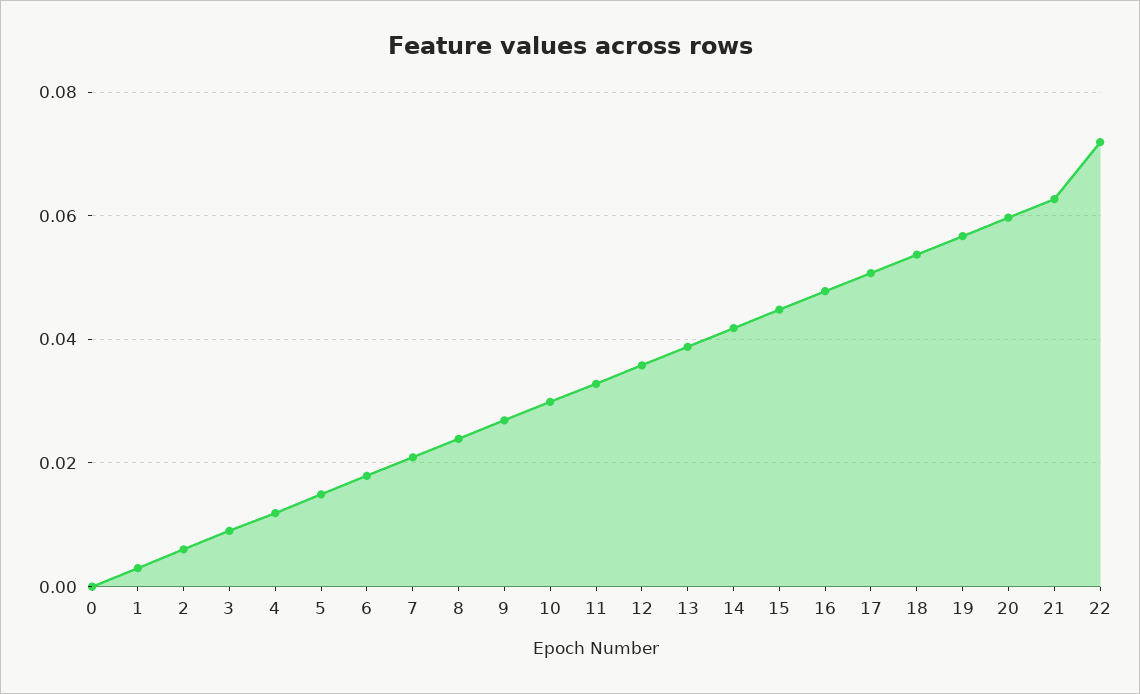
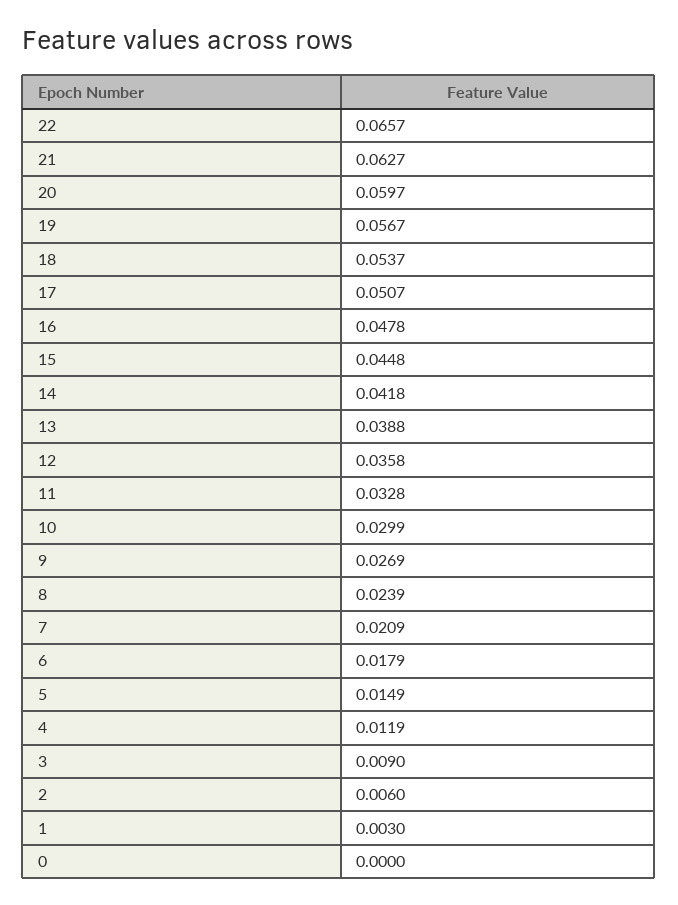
  {
    "0": 0,
    "1": 0.003,
    "2": 0.006,
    "3": 0.009,
    "4": 0.0119,
    "5": 0.0149,
    "6": 0.0179,
    "7": 0.0209,
    "8": 0.0239,
    "9": 0.0269,
    "10": 0.0299,
    "11": 0.0328,
    "12": 0.0358,
    "13": 0.0388,
    "14": 0.0418,
    "15": 0.0448,
    "16": 0.0478,
    "17": 0.0507,
    "18": 0.0537,
    "19": 0.0567,
    "20": 0.0597,
    "21": 0.0627,
-   "22": 0.072
+   "22": 0.0657
  }

